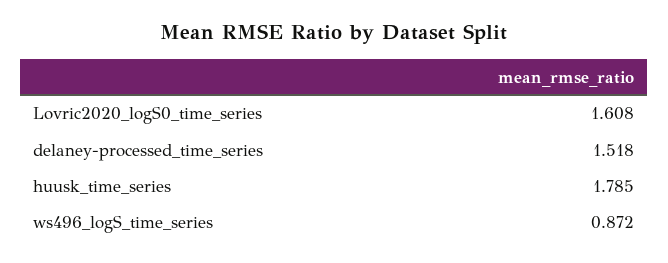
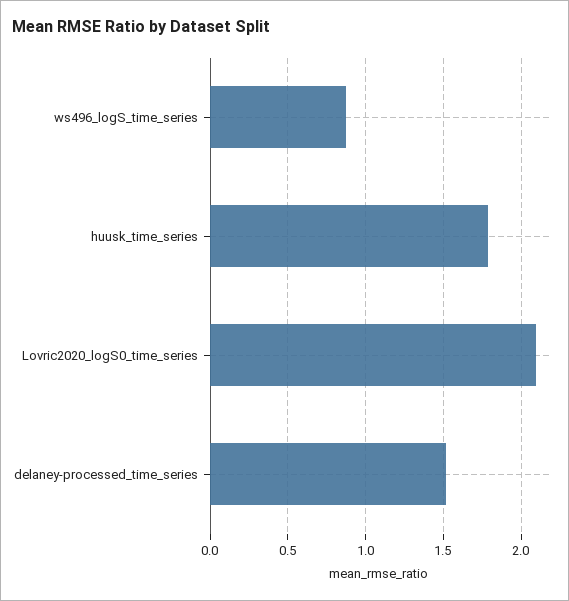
  {
-   "Lovric2020_logS0_time_series": 1.608,
+   "Lovric2020_logS0_time_series": 2.1,
    "delaney-processed_time_series": 1.518,
    "huusk_time_series": 1.785,
    "ws496_logS_time_series": 0.872
  }

